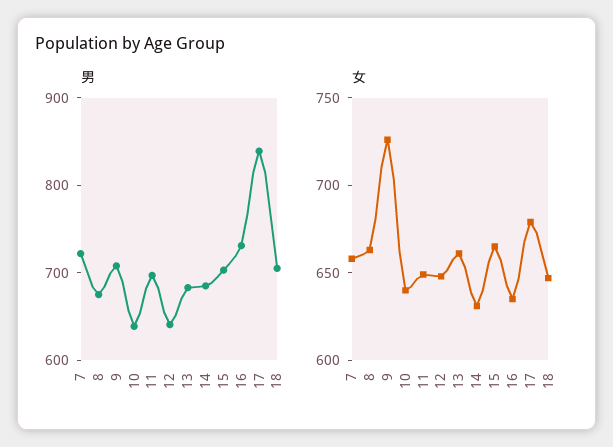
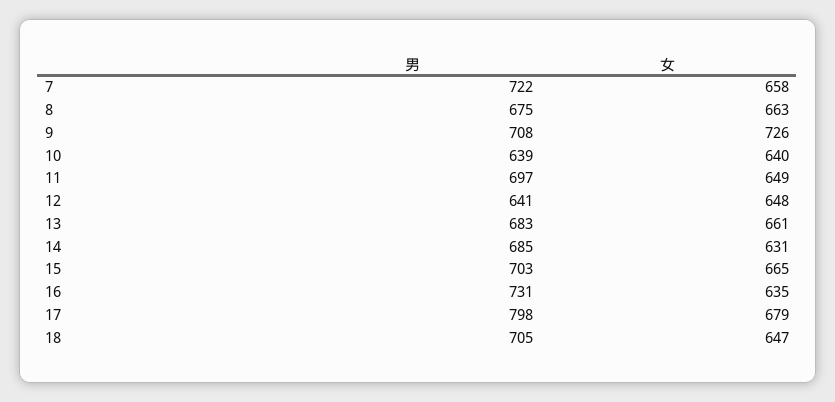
  {
    "男": {
      "7": 722,
      "8": 675,
      "9": 708,
      "10": 639,
      "11": 697,
      "12": 641,
      "13": 683,
      "14": 685,
      "15": 703,
      "16": 731,
-     "17": 840,
+     "17": 798,
      "18": 705
    },
    "女": {
      "7": 658,
      "8": 663,
      "9": 726,
      "10": 640,
      "11": 649,
      "12": 648,
      "13": 661,
      "14": 631,
      "15": 665,
      "16": 635,
      "17": 679,
      "18": 647
    }
  }

